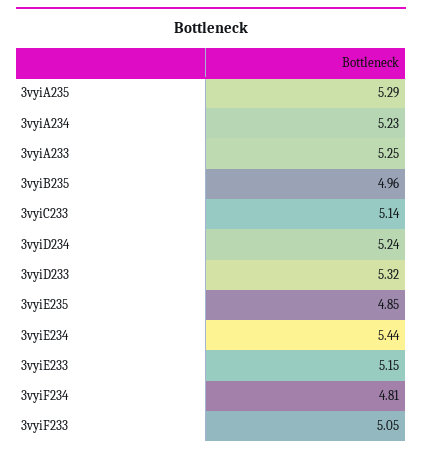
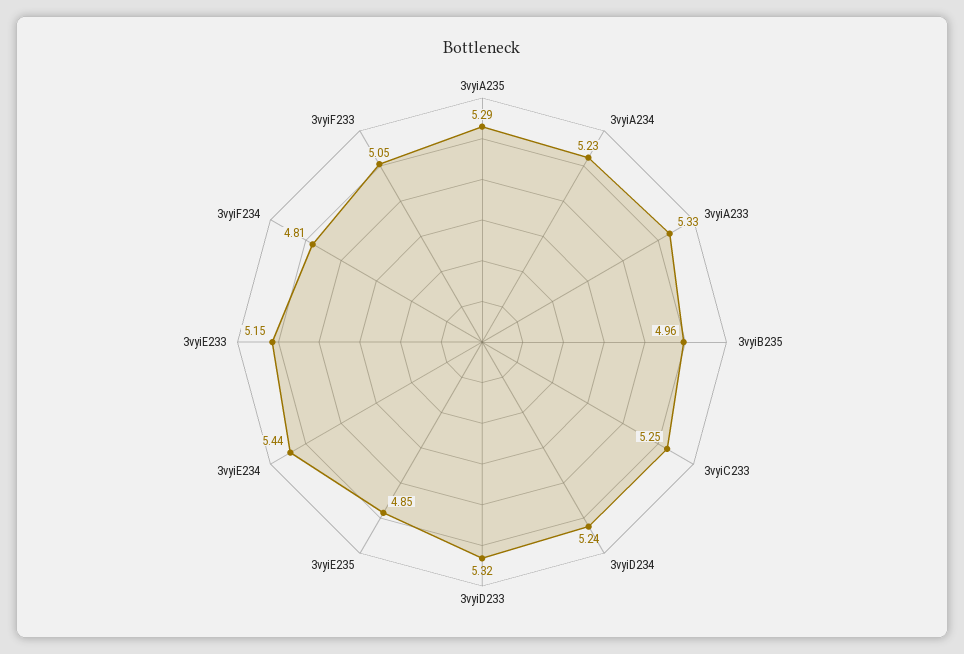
  {
    "3vyiA235": 5.29,
    "3vyiA234": 5.23,
-   "3vyiA233": 5.25,
+   "3vyiA233": 5.33,
    "3vyiB235": 4.96,
-   "3vyiC233": 5.14,
+   "3vyiC233": 5.25,
    "3vyiD234": 5.24,
    "3vyiD233": 5.32,
    "3vyiE235": 4.85,
    "3vyiE234": 5.44,
    "3vyiE233": 5.15,
    "3vyiF234": 4.81,
    "3vyiF233": 5.05
  }

